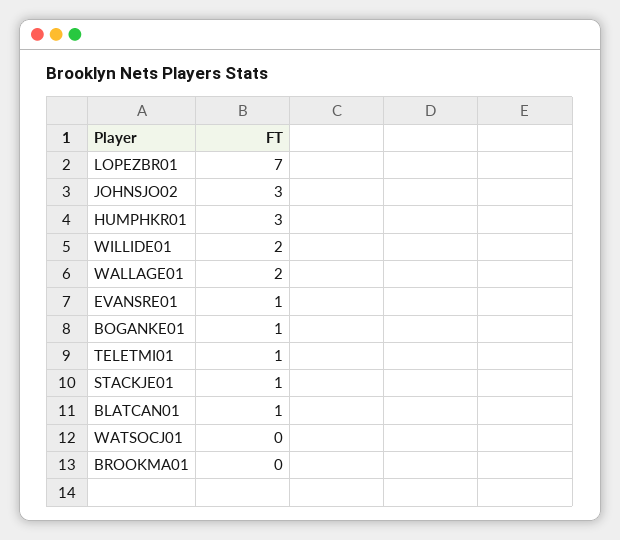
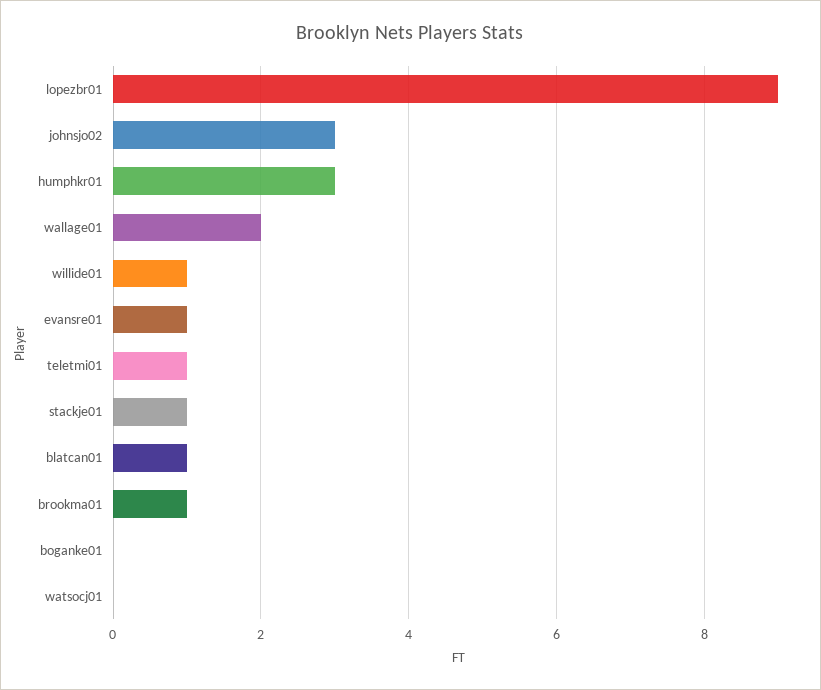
  {
-   "LOPEZBR01": 7,
+   "LOPEZBR01": 9,
    "JOHNSJO02": 3,
    "HUMPHKR01": 3,
-   "WILLIDE01": 2,
+   "WILLIDE01": 1,
    "WALLAGE01": 2,
    "EVANSRE01": 1,
-   "BOGANKE01": 1,
+   "BOGANKE01": 0,
    "TELETMI01": 1,
    "STACKJE01": 1,
    "BLATCAN01": 1,
    "WATSOCJ01": 0,
-   "BROOKMA01": 0
+   "BROOKMA01": 1
  }

